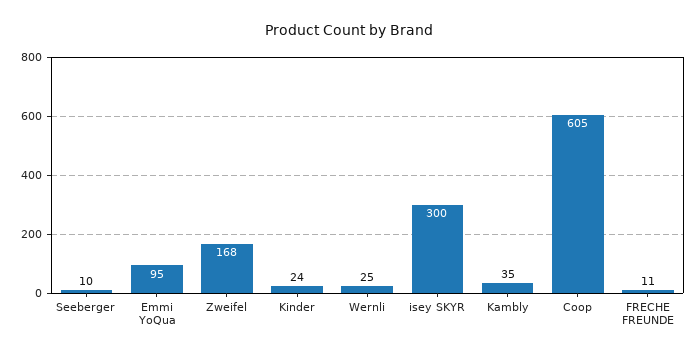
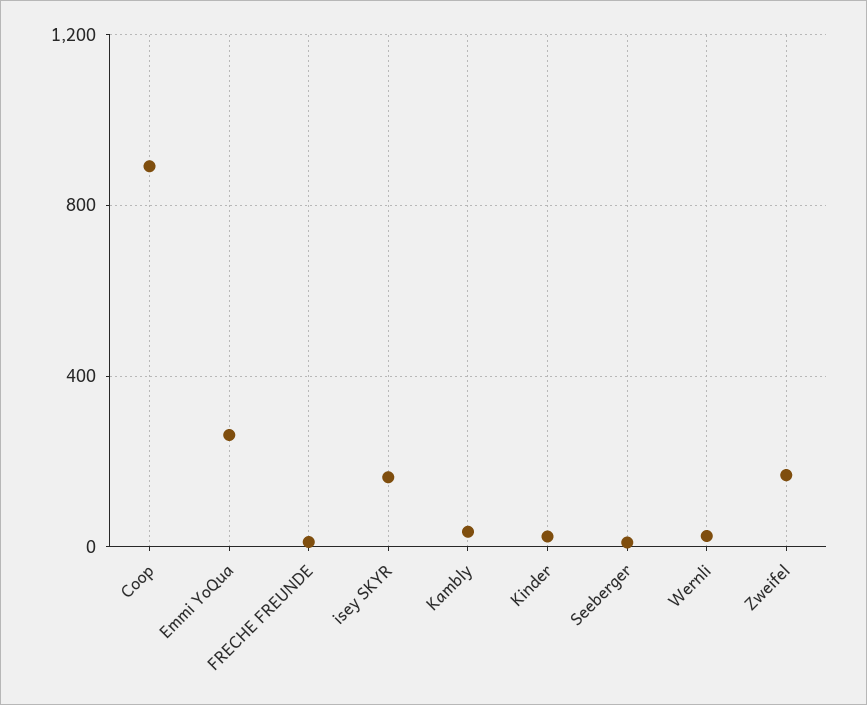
  {
    "Seeberger": 10,
-   "Emmi YoQua": 95,
+   "Emmi YoQua": 250,
    "Zweifel": 168,
    "Kinder": 24,
    "Wernli": 25,
-   "isey SKYR": 300,
+   "isey SKYR": 150,
    "Kambly": 35,
-   "Coop": 605,
+   "Coop": 900,
    "FRECHE FREUNDE": 11
  }

